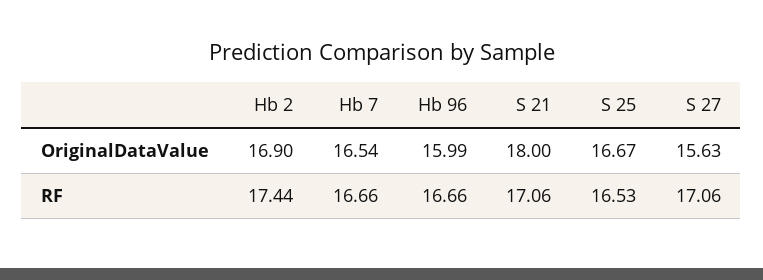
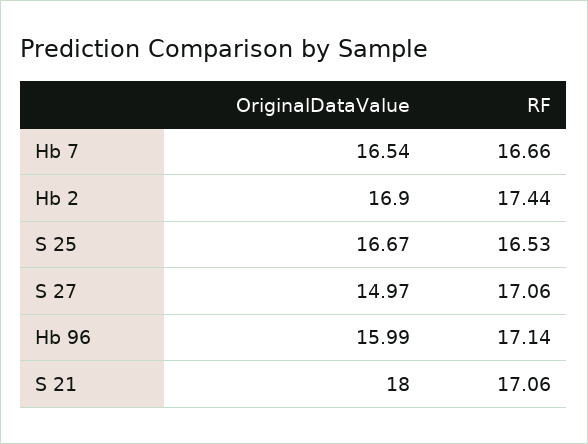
  {
    "Hb 2": {
      "OriginalDataValue": 16.9,
      "RF": 17.44
    },
    "Hb 7": {
      "OriginalDataValue": 16.54,
      "RF": 16.66
    },
    "Hb 96": {
      "OriginalDataValue": 15.99,
-     "RF": 16.66
+     "RF": 17.14
    },
    "S 21": {
      "OriginalDataValue": 18,
      "RF": 17.06
    },
    "S 25": {
      "OriginalDataValue": 16.67,
      "RF": 16.53
    },
    "S 27": {
-     "OriginalDataValue": 15.63,
+     "OriginalDataValue": 14.97,
      "RF": 17.06
    }
  }

